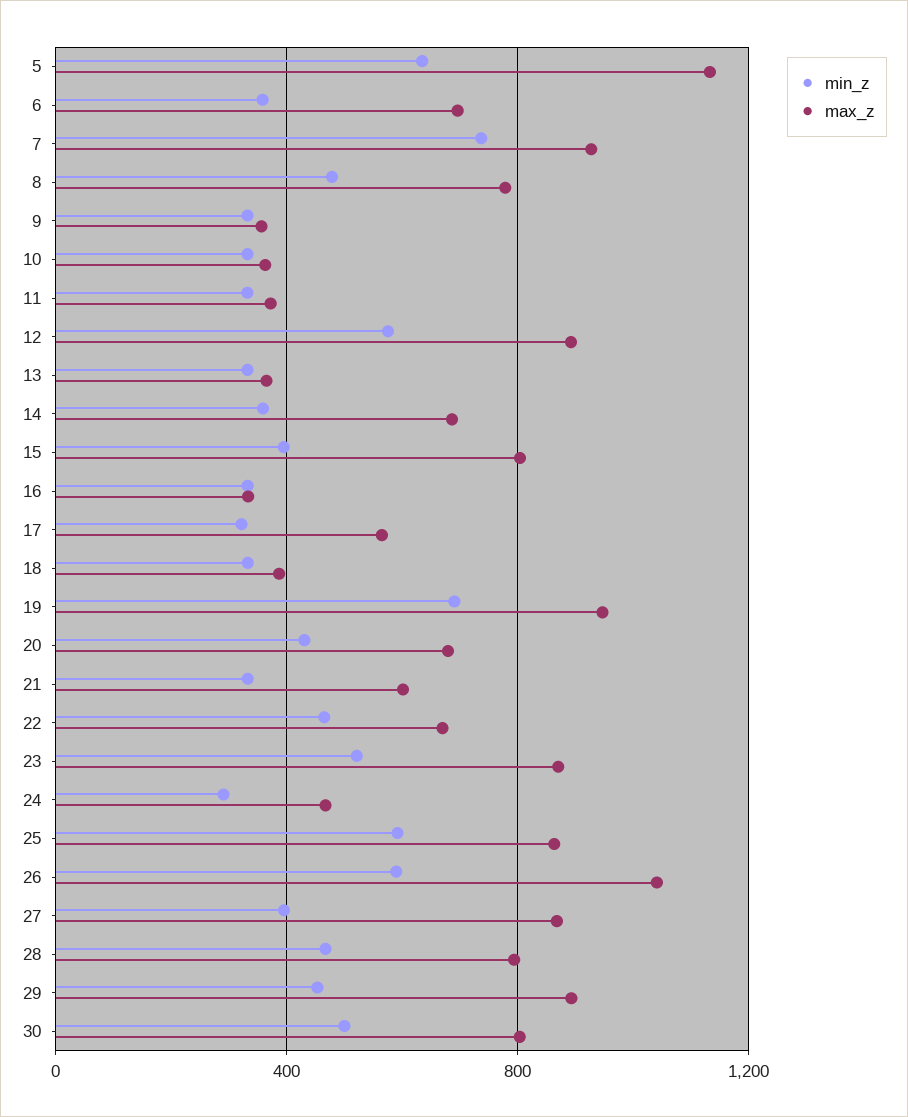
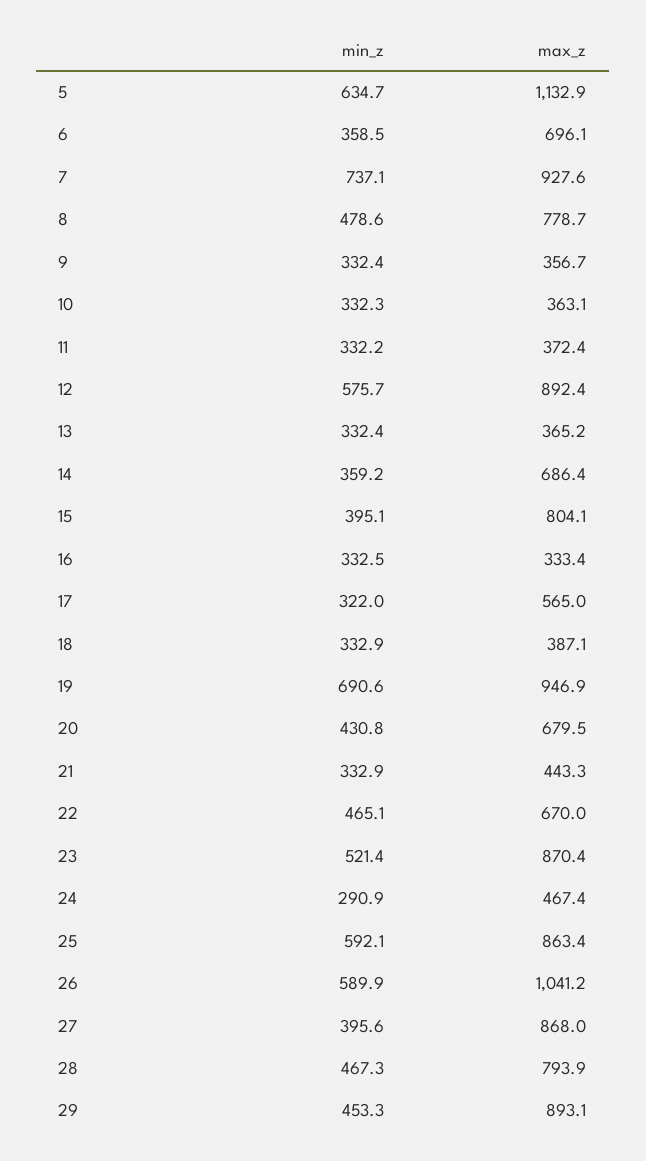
  {
    "min_z": {
      "5": 634.7,
      "6": 358.5,
      "7": 737.1,
      "8": 478.6,
      "9": 332.4,
      "10": 332.3,
      "11": 332.2,
      "12": 575.7,
      "13": 332.4,
      "14": 359.2,
      "15": 395.1,
      "16": 332.5,
      "17": 322,
      "18": 332.9,
      "19": 690.6,
      "20": 430.8,
      "21": 332.9,
      "22": 465.1,
      "23": 521.4,
      "24": 290.9,
      "25": 592.1,
      "26": 589.9,
      "27": 395.6,
      "28": 467.3,
-     "29": 453.3,
+     "29": 453.3
-     "30": 500
    },
    "max_z": {
      "5": 1132.9,
      "6": 696.1,
      "7": 927.6,
      "8": 778.7,
      "9": 356.7,
      "10": 363.1,
      "11": 372.4,
      "12": 892.4,
      "13": 365.2,
      "14": 686.4,
      "15": 804.1,
      "16": 333.4,
      "17": 565,
      "18": 387.1,
      "19": 946.9,
      "20": 679.5,
-     "21": 600,
+     "21": 443.3,
      "22": 670,
      "23": 870.4,
      "24": 467.4,
      "25": 863.4,
      "26": 1041.2,
      "27": 868,
      "28": 793.9,
-     "29": 893.1,
+     "29": 893.1
-     "30": 800
    }
  }

